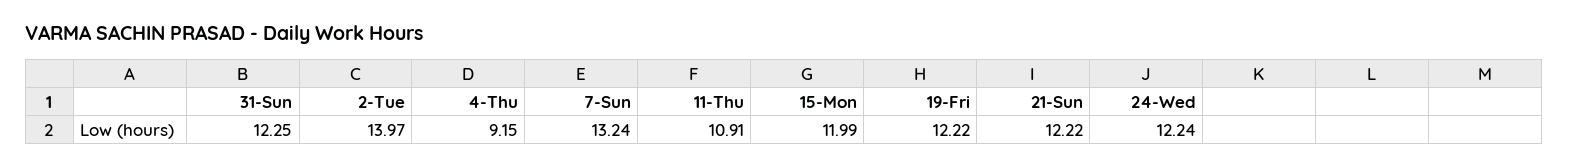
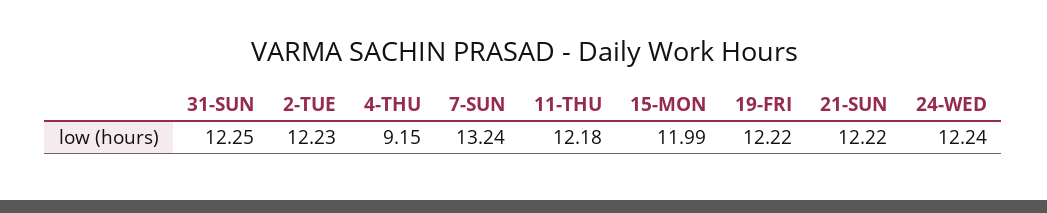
  {
    "31-Sun": 12.25,
-   "2-Tue": 13.97,
+   "2-Tue": 12.23,
    "4-Thu": 9.15,
    "7-Sun": 13.24,
-   "11-Thu": 10.91,
+   "11-Thu": 12.18,
    "15-Mon": 11.99,
    "19-Fri": 12.22,
    "21-Sun": 12.22,
    "24-Wed": 12.24
  }

